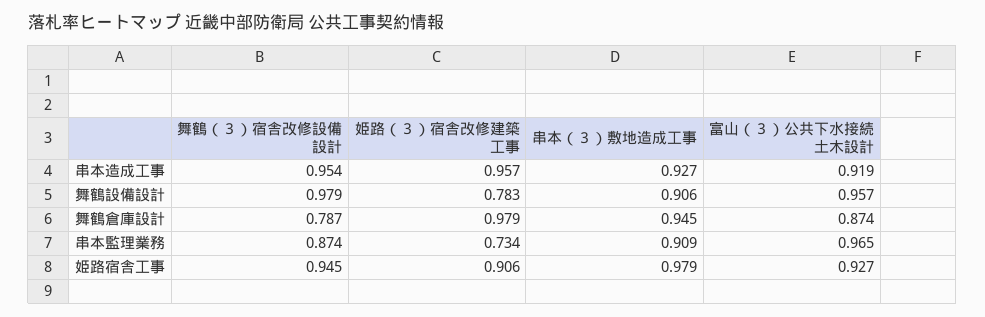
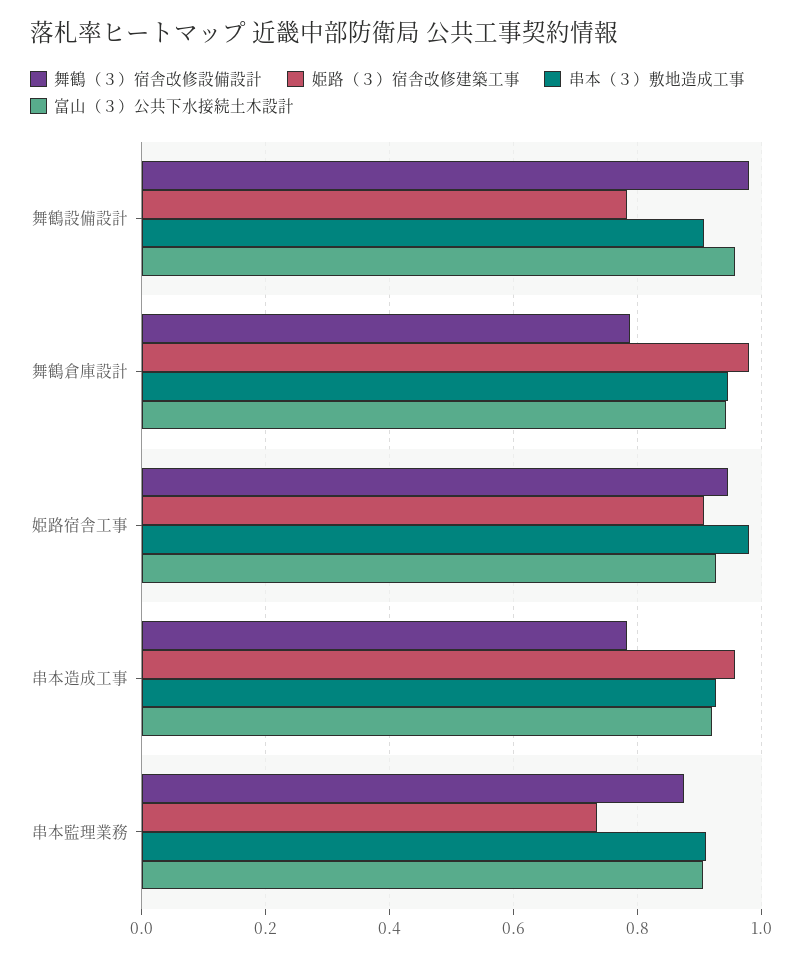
  {
    "舞鶴（３）宿舎改修設備設計": {
-     "串本造成工事": 0.954,
+     "串本造成工事": 0.78,
      "舞鶴設備設計": 0.979,
      "舞鶴倉庫設計": 0.787,
      "串本監理業務": 0.874,
      "姫路宿舎工事": 0.945
    },
    "姫路（３）宿舎改修建築工事": {
      "串本造成工事": 0.957,
      "舞鶴設備設計": 0.783,
      "舞鶴倉庫設計": 0.979,
      "串本監理業務": 0.734,
      "姫路宿舎工事": 0.906
    },
    "串本（３）敷地造成工事": {
      "串本造成工事": 0.927,
      "舞鶴設備設計": 0.906,
      "舞鶴倉庫設計": 0.945,
      "串本監理業務": 0.909,
      "姫路宿舎工事": 0.979
    },
    "富山（３）公共下水接続土木設計": {
      "串本造成工事": 0.919,
      "舞鶴設備設計": 0.957,
-     "舞鶴倉庫設計": 0.874,
+     "舞鶴倉庫設計": 0.94,
-     "串本監理業務": 0.965,
+     "串本監理業務": 0.9,
      "姫路宿舎工事": 0.927
    }
  }

